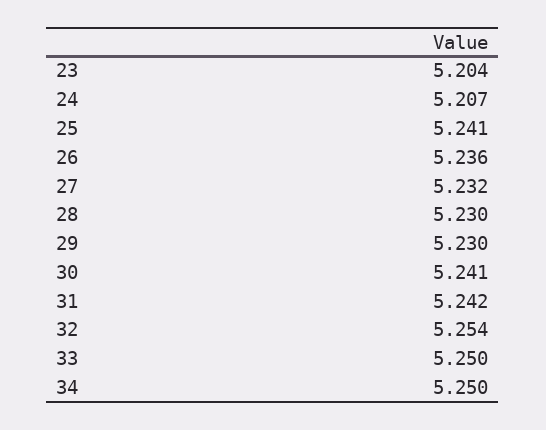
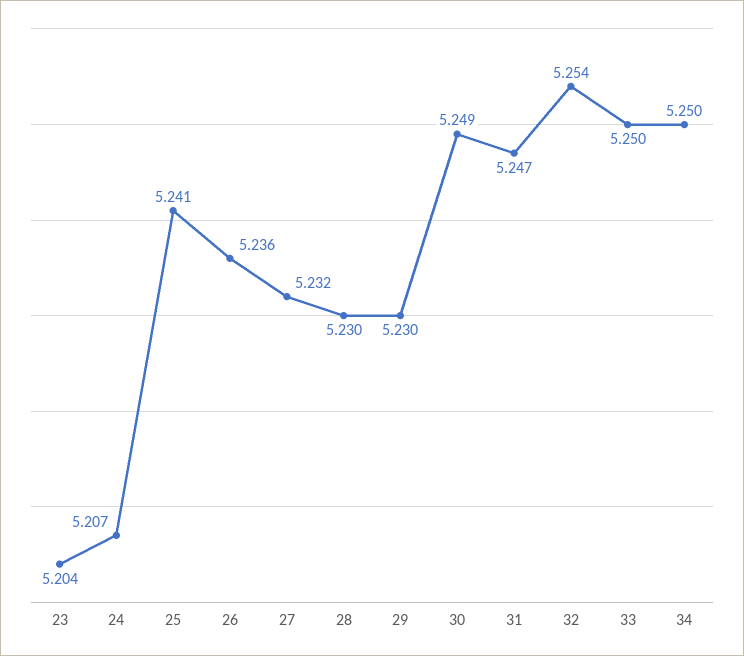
  {
    "23": 5.204,
    "24": 5.207,
    "25": 5.241,
    "26": 5.236,
    "27": 5.232,
    "28": 5.23,
    "29": 5.23,
-   "30": 5.241,
+   "30": 5.249,
-   "31": 5.242,
+   "31": 5.247,
    "32": 5.254,
    "33": 5.25,
    "34": 5.25
  }

